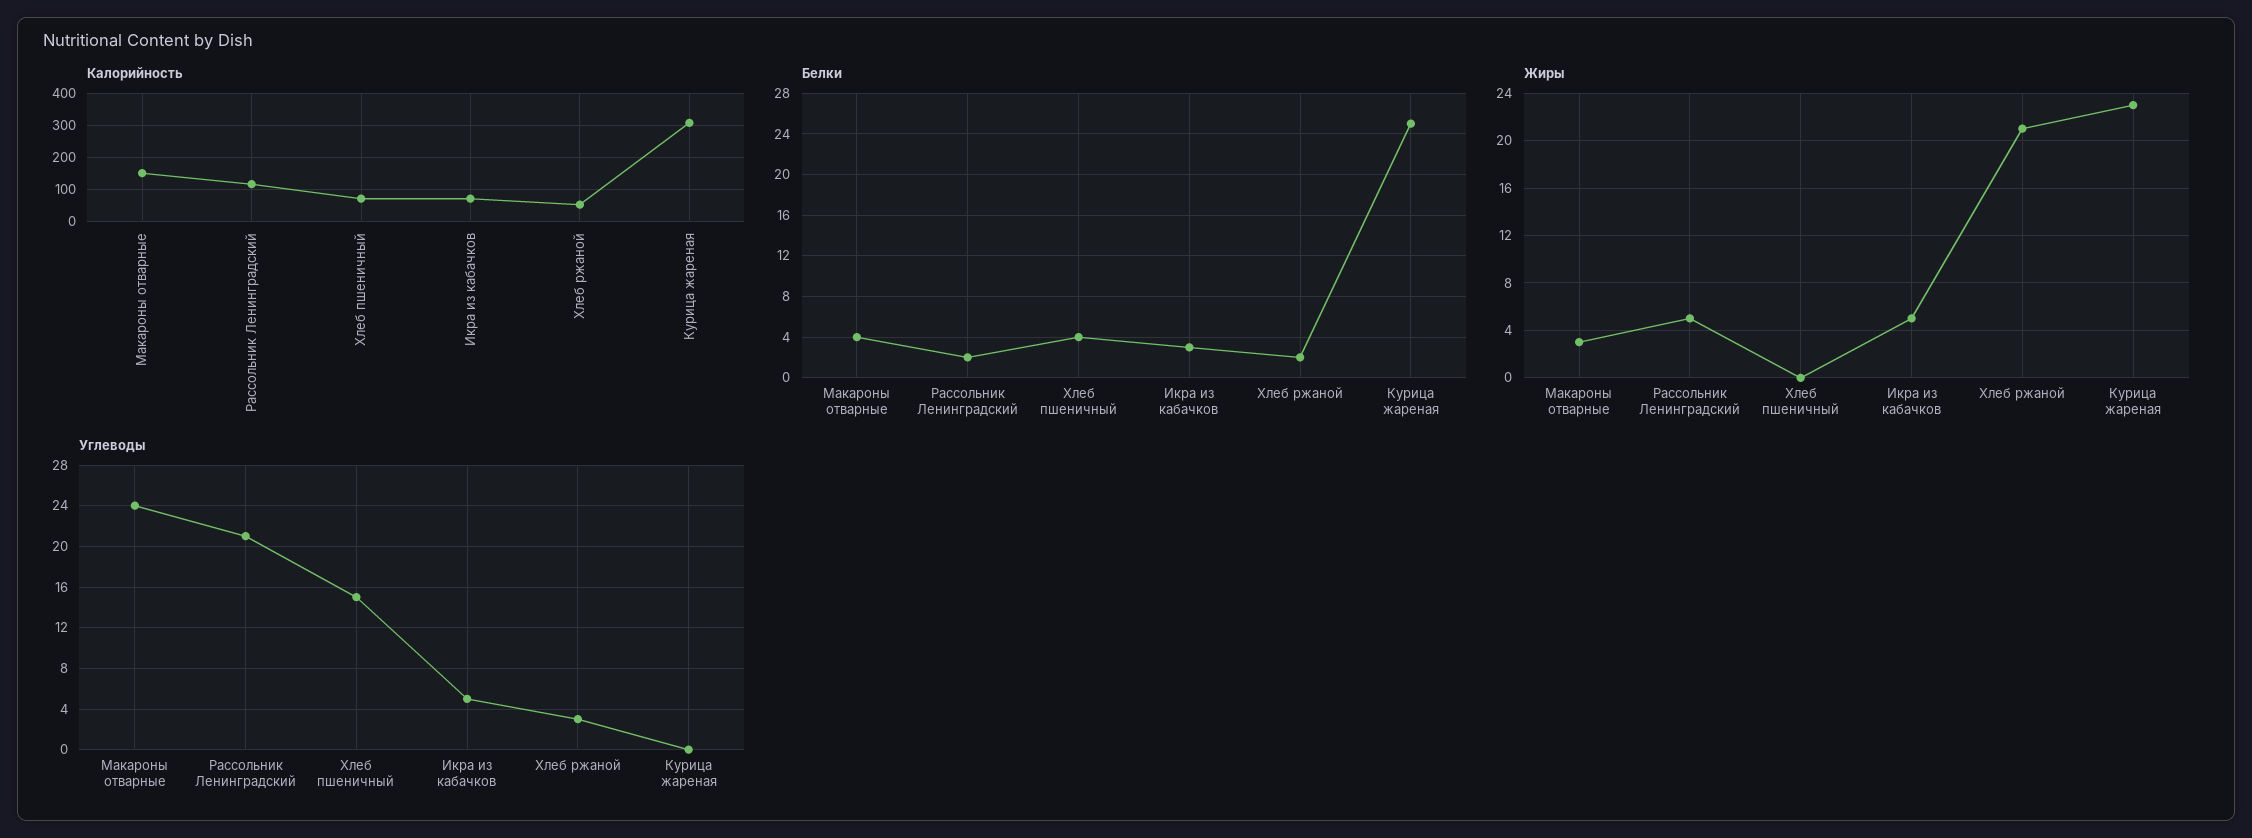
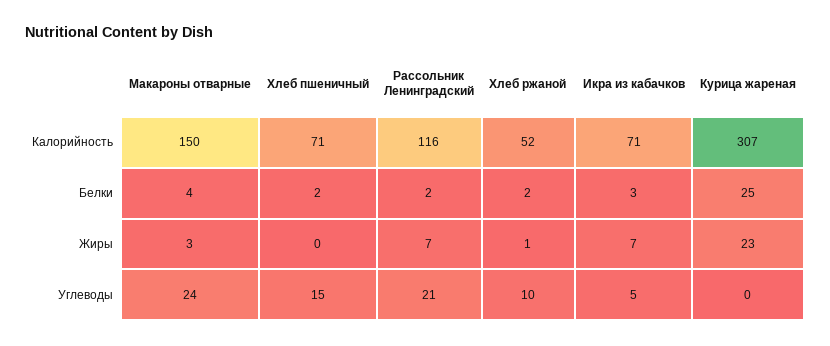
  {
    "Калорийность": {
      "Макароны отварные": 150,
      "Рассольник Ленинградский": 116,
      "Хлеб пшеничный": 71,
      "Икра из кабачков": 71,
      "Хлеб ржаной": 52,
      "Курица жареная": 307
    },
    "Белки": {
      "Макароны отварные": 4,
      "Рассольник Ленинградский": 2,
-     "Хлеб пшеничный": 4,
+     "Хлеб пшеничный": 2,
      "Икра из кабачков": 3,
      "Хлеб ржаной": 2,
      "Курица жареная": 25
    },
    "Жиры": {
      "Макароны отварные": 3,
-     "Рассольник Ленинградский": 5,
+     "Рассольник Ленинградский": 7,
      "Хлеб пшеничный": 0,
-     "Икра из кабачков": 5,
+     "Икра из кабачков": 7,
-     "Хлеб ржаной": 21,
+     "Хлеб ржаной": 1,
      "Курица жареная": 23
    },
    "Углеводы": {
      "Макароны отварные": 24,
      "Рассольник Ленинградский": 21,
      "Хлеб пшеничный": 15,
      "Икра из кабачков": 5,
-     "Хлеб ржаной": 3,
+     "Хлеб ржаной": 10,
      "Курица жареная": 0
    }
  }

